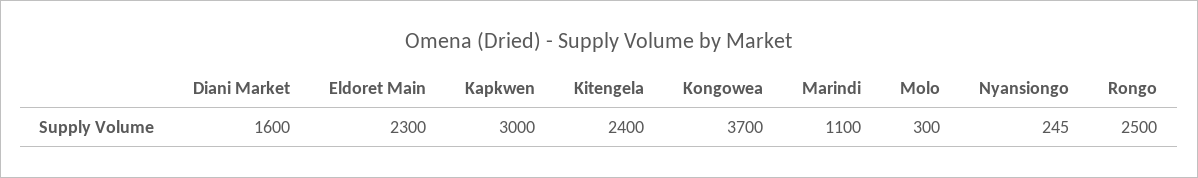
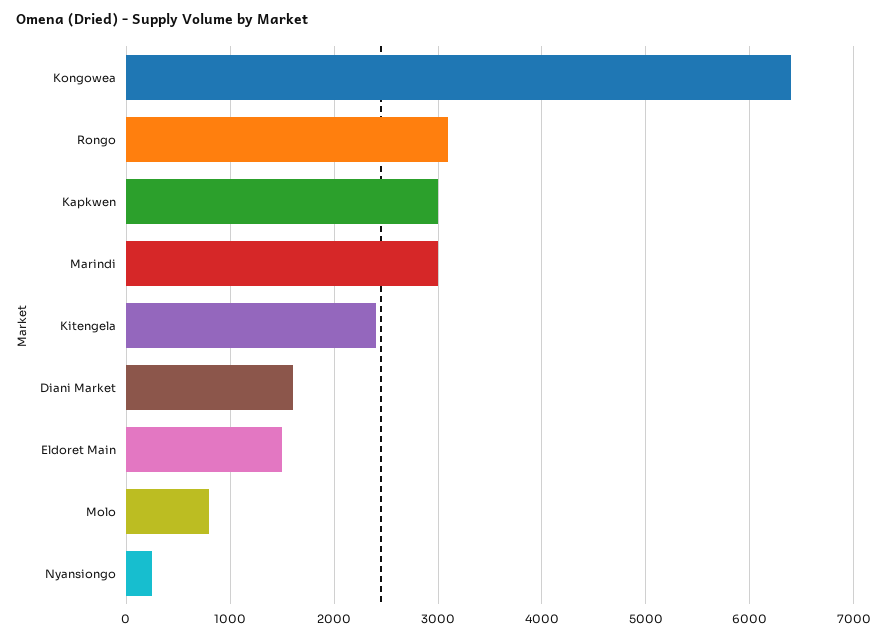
  {
    "Diani Market": 1600,
-   "Eldoret Main": 2300,
+   "Eldoret Main": 1500,
    "Kapkwen": 3000,
    "Kitengela": 2400,
-   "Kongowea": 3700,
+   "Kongowea": 6400,
-   "Marindi": 1100,
+   "Marindi": 3000,
-   "Molo": 300,
+   "Molo": 800,
    "Nyansiongo": 245,
-   "Rongo": 2500
+   "Rongo": 3100
  }

